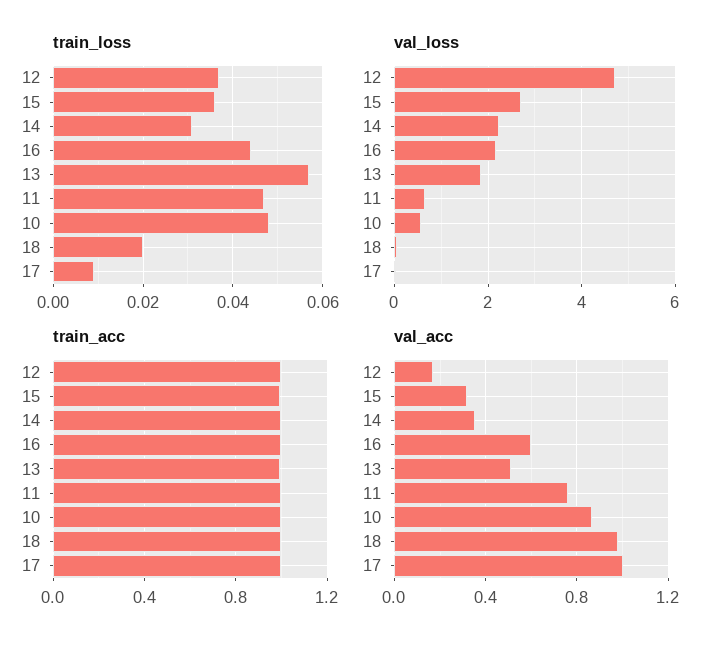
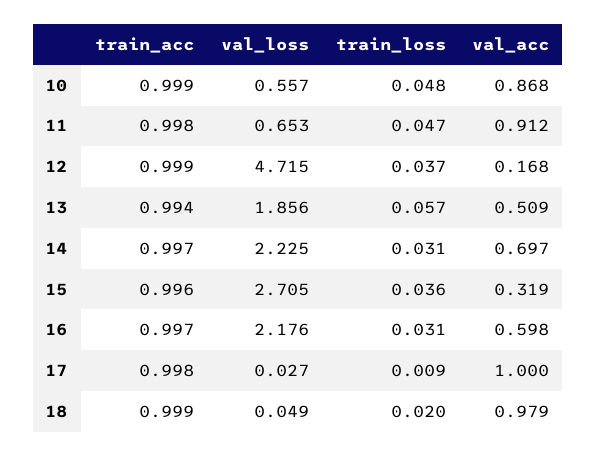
  {
    "train_loss": {
      "12": 0.037,
      "15": 0.036,
      "14": 0.031,
-     "16": 0.045,
+     "16": 0.031,
      "13": 0.057,
      "11": 0.047,
      "10": 0.048,
      "18": 0.02,
      "17": 0.009
    },
    "val_loss": {
      "12": 4.715,
      "15": 2.705,
      "14": 2.225,
      "16": 2.176,
      "13": 1.856,
      "11": 0.653,
      "10": 0.557,
      "18": 0.049,
      "17": 0.027
    },
    "train_acc": {
      "12": 0.999,
      "15": 0.996,
      "14": 0.997,
      "16": 0.997,
      "13": 0.994,
      "11": 0.998,
      "10": 0.999,
      "18": 0.999,
      "17": 0.998
    },
    "val_acc": {
      "12": 0.168,
      "15": 0.319,
-     "14": 0.35,
+     "14": 0.697,
      "16": 0.598,
      "13": 0.509,
-     "11": 0.75,
+     "11": 0.912,
      "10": 0.868,
      "18": 0.979,
      "17": 1
    }
  }

